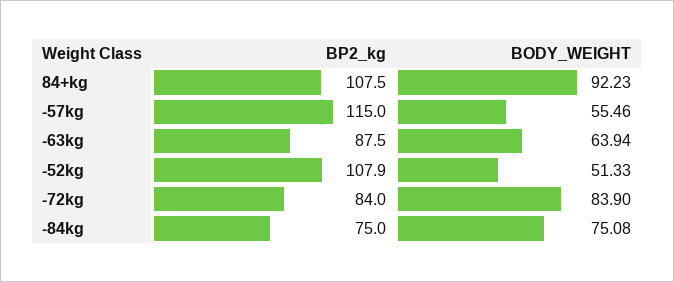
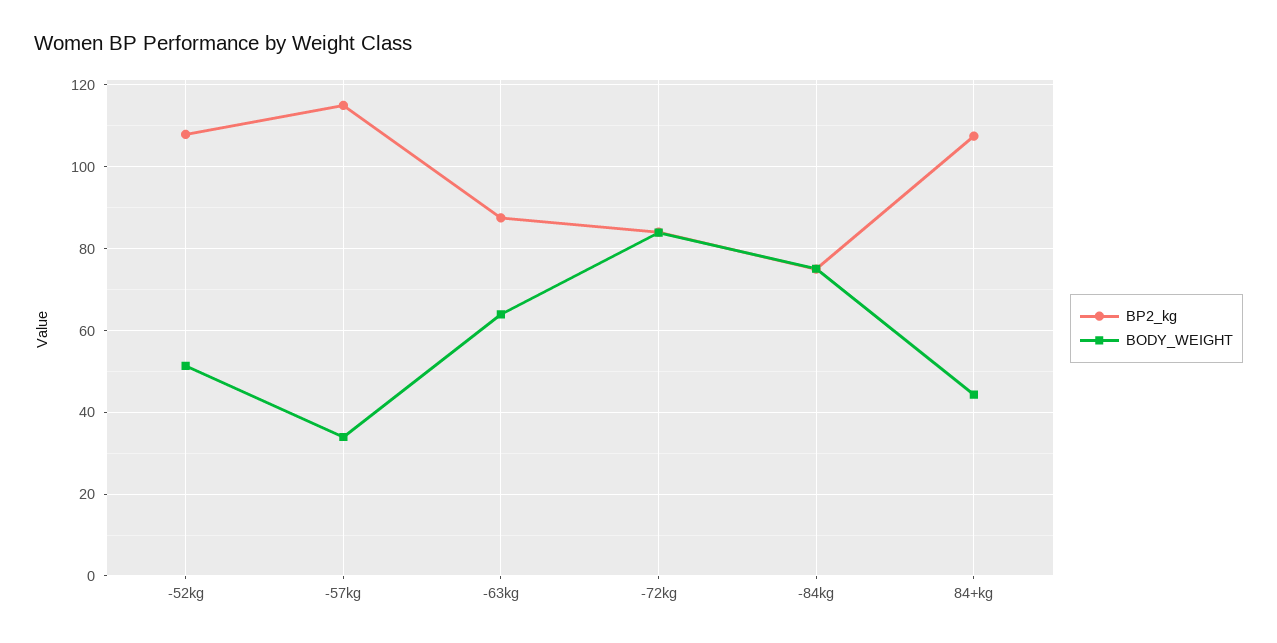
  {
    "BP2_kg": {
      "84+kg": 107.5,
      "-57kg": 115,
      "-63kg": 87.5,
      "-52kg": 107.9,
      "-72kg": 84,
      "-84kg": 75
    },
    "BODY_WEIGHT": {
-     "84+kg": 92.23,
+     "84+kg": 44,
-     "-57kg": 55.46,
+     "-57kg": 34,
      "-63kg": 63.94,
      "-52kg": 51.33,
      "-72kg": 83.9,
      "-84kg": 75.08
    }
  }

